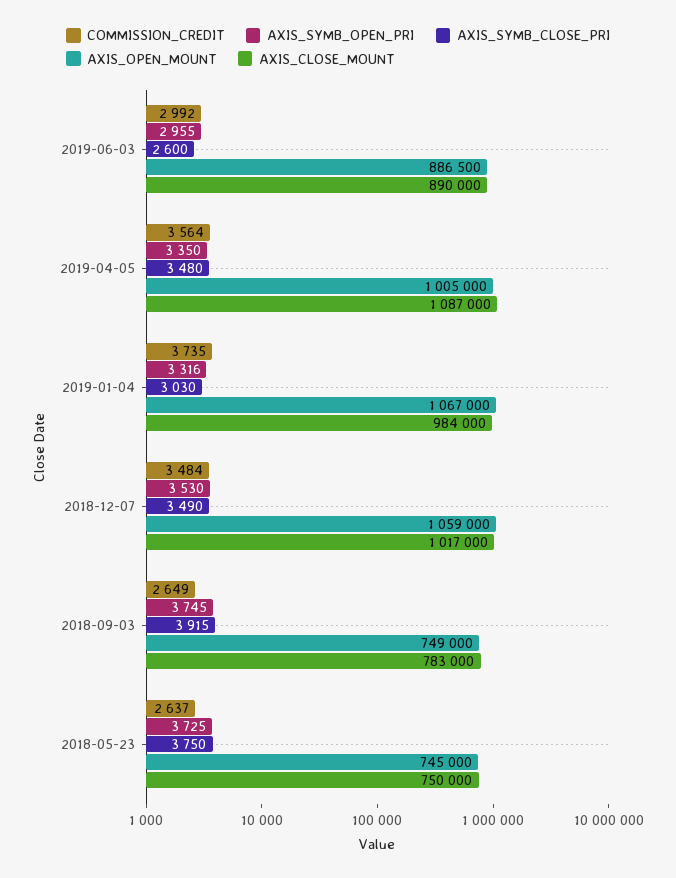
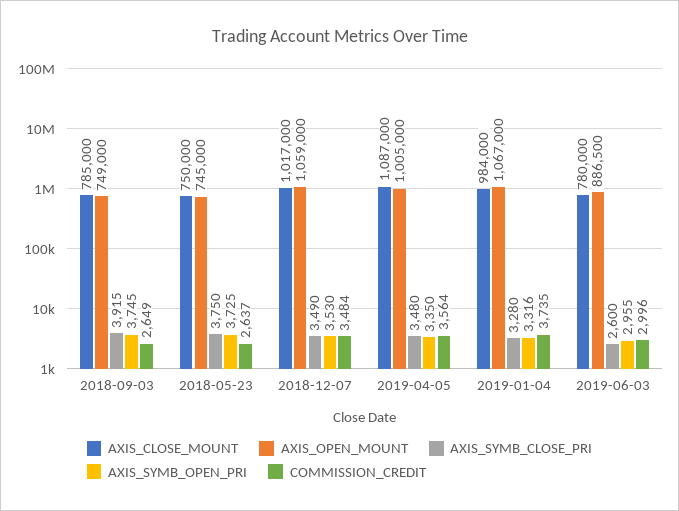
  {
    "COMMISSION_CREDIT": {
-     "2019-06-03": 2992,
+     "2019-06-03": 2996,
      "2019-04-05": 3564,
      "2019-01-04": 3735,
      "2018-12-07": 3484,
      "2018-09-03": 2649,
      "2018-05-23": 2637
    },
    "AXIS_SYMB_OPEN_PRI": {
      "2019-06-03": 2955,
      "2019-04-05": 3350,
      "2019-01-04": 3316,
      "2018-12-07": 3530,
      "2018-09-03": 3745,
      "2018-05-23": 3725
    },
    "AXIS_SYMB_CLOSE_PRI": {
      "2019-06-03": 2600,
      "2019-04-05": 3480,
-     "2019-01-04": 3030,
+     "2019-01-04": 3280,
      "2018-12-07": 3490,
      "2018-09-03": 3915,
      "2018-05-23": 3750
    },
    "AXIS_OPEN_MOUNT": {
      "2019-06-03": 886500,
      "2019-04-05": 1005000,
      "2019-01-04": 1067000,
      "2018-12-07": 1059000,
      "2018-09-03": 749000,
      "2018-05-23": 745000
    },
    "AXIS_CLOSE_MOUNT": {
-     "2019-06-03": 890000,
+     "2019-06-03": 780000,
      "2019-04-05": 1087000,
      "2019-01-04": 984000,
      "2018-12-07": 1017000,
-     "2018-09-03": 783000,
+     "2018-09-03": 785000,
      "2018-05-23": 750000
    }
  }

